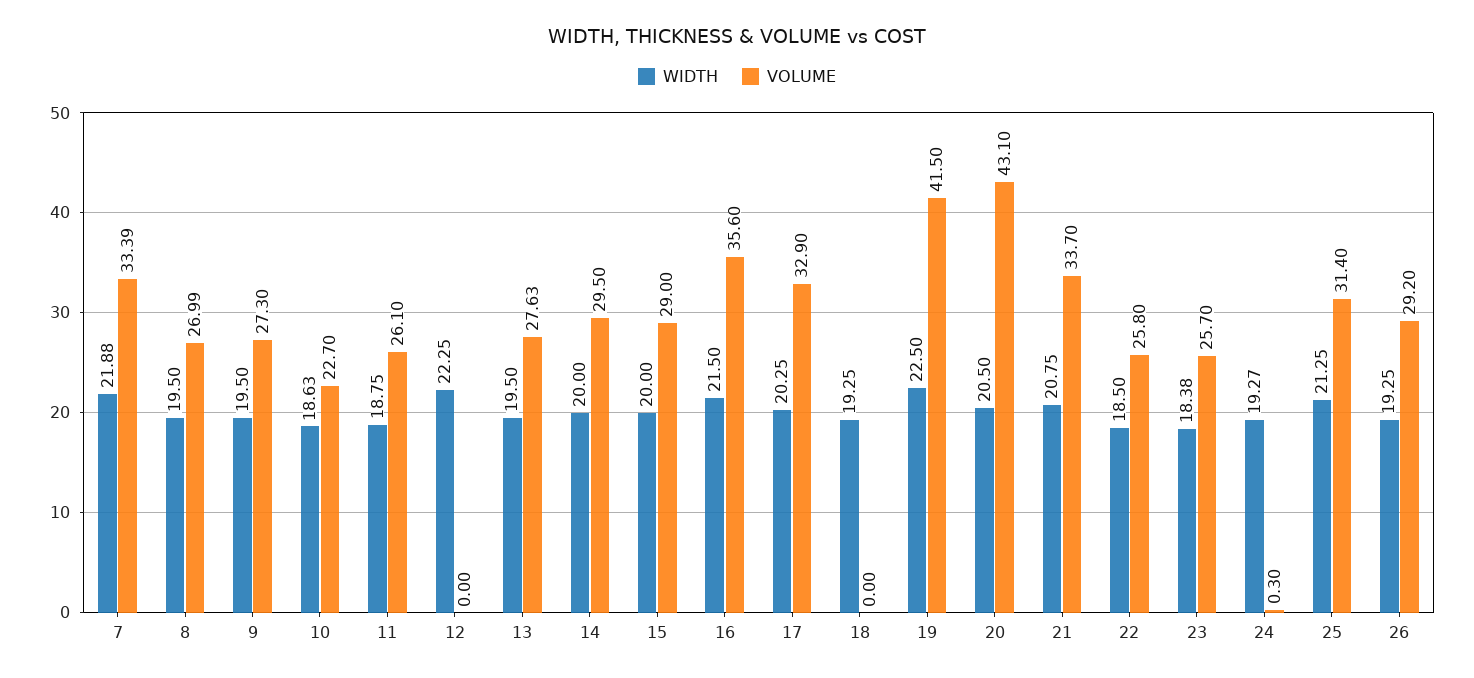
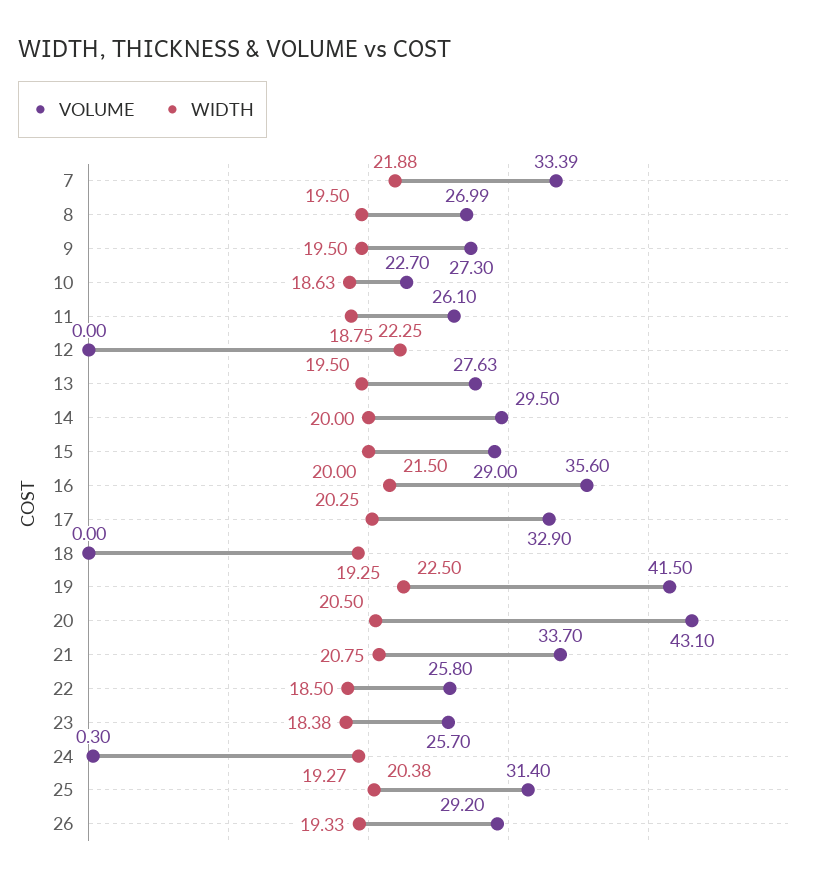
  {
    "WIDTH": {
      "7": 21.88,
      "8": 19.5,
      "9": 19.5,
      "10": 18.63,
      "11": 18.75,
      "12": 22.25,
      "13": 19.5,
      "14": 20,
      "15": 20,
      "16": 21.5,
      "17": 20.25,
      "18": 19.25,
      "19": 22.5,
      "20": 20.5,
      "21": 20.75,
      "22": 18.5,
      "23": 18.38,
      "24": 19.27,
-     "25": 21.25,
+     "25": 20.38,
-     "26": 19.25
+     "26": 19.33
    },
    "VOLUME": {
      "7": 33.39,
      "8": 26.99,
      "9": 27.3,
      "10": 22.7,
      "11": 26.1,
      "12": 0,
      "13": 27.63,
      "14": 29.5,
      "15": 29,
      "16": 35.6,
      "17": 32.9,
      "18": 0,
      "19": 41.5,
      "20": 43.1,
      "21": 33.7,
      "22": 25.8,
      "23": 25.7,
      "24": 0.3,
      "25": 31.4,
      "26": 29.2
    }
  }

